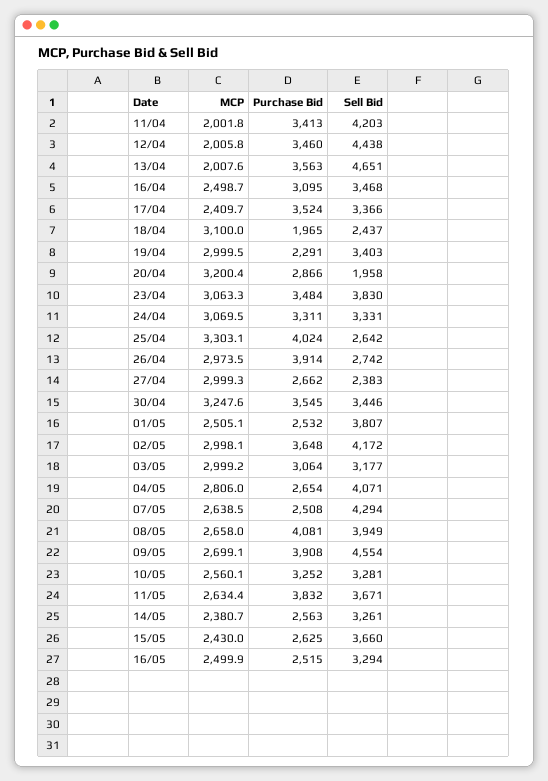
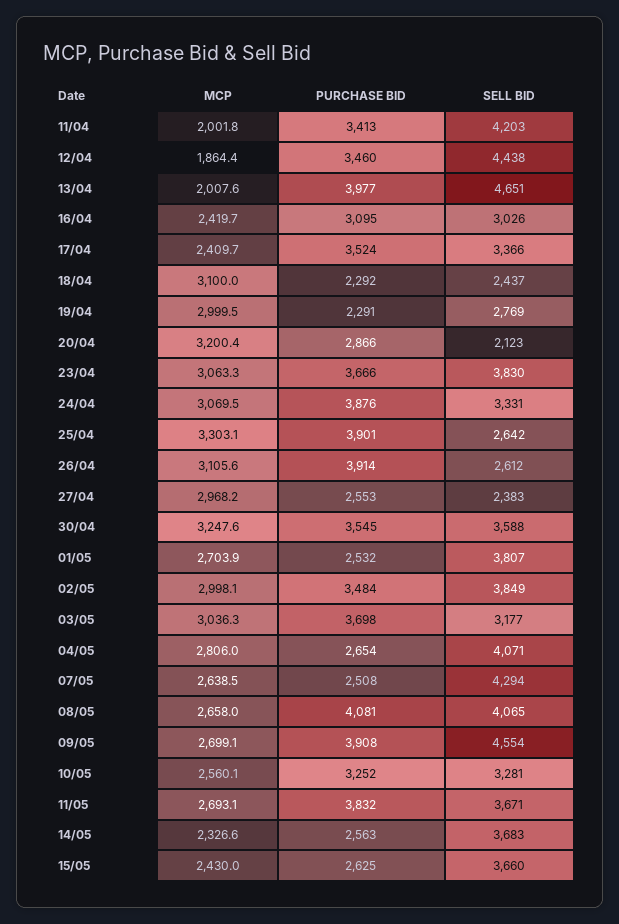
  {
    "MCP": {
      "11/04": 2001.8,
-     "12/04": 2005.8,
+     "12/04": 1864.4,
      "13/04": 2007.6,
-     "16/04": 2498.7,
+     "16/04": 2419.7,
      "17/04": 2409.7,
      "18/04": 3100,
      "19/04": 2999.5,
      "20/04": 3200.4,
      "23/04": 3063.3,
      "24/04": 3069.5,
      "25/04": 3303.1,
-     "26/04": 2973.5,
+     "26/04": 3105.6,
-     "27/04": 2999.3,
+     "27/04": 2968.2,
      "30/04": 3247.6,
-     "01/05": 2505.1,
+     "01/05": 2703.9,
      "02/05": 2998.1,
-     "03/05": 2999.2,
+     "03/05": 3036.3,
      "04/05": 2806,
      "07/05": 2638.5,
      "08/05": 2658,
      "09/05": 2699.1,
      "10/05": 2560.1,
-     "11/05": 2634.4,
+     "11/05": 2693.1,
-     "14/05": 2380.7,
+     "14/05": 2326.6,
-     "15/05": 2430,
+     "15/05": 2430
-     "16/05": 2499.9
    },
    "Purchase Bid": {
      "11/04": 3413,
      "12/04": 3460,
-     "13/04": 3563,
+     "13/04": 3977,
      "16/04": 3095,
      "17/04": 3524,
-     "18/04": 1965,
+     "18/04": 2292,
      "19/04": 2291,
      "20/04": 2866,
-     "23/04": 3484,
+     "23/04": 3666,
-     "24/04": 3311,
+     "24/04": 3876,
-     "25/04": 4024,
+     "25/04": 3901,
      "26/04": 3914,
-     "27/04": 2662,
+     "27/04": 2553,
      "30/04": 3545,
      "01/05": 2532,
-     "02/05": 3648,
+     "02/05": 3484,
-     "03/05": 3064,
+     "03/05": 3698,
      "04/05": 2654,
      "07/05": 2508,
      "08/05": 4081,
      "09/05": 3908,
      "10/05": 3252,
      "11/05": 3832,
      "14/05": 2563,
-     "15/05": 2625,
+     "15/05": 2625
-     "16/05": 2515
    },
    "Sell Bid": {
      "11/04": 4203,
      "12/04": 4438,
      "13/04": 4651,
-     "16/04": 3468,
+     "16/04": 3026,
      "17/04": 3366,
      "18/04": 2437,
-     "19/04": 3403,
+     "19/04": 2769,
-     "20/04": 1958,
+     "20/04": 2123,
      "23/04": 3830,
      "24/04": 3331,
      "25/04": 2642,
-     "26/04": 2742,
+     "26/04": 2612,
      "27/04": 2383,
-     "30/04": 3446,
+     "30/04": 3588,
      "01/05": 3807,
-     "02/05": 4172,
+     "02/05": 3849,
      "03/05": 3177,
      "04/05": 4071,
      "07/05": 4294,
-     "08/05": 3949,
+     "08/05": 4065,
      "09/05": 4554,
      "10/05": 3281,
      "11/05": 3671,
-     "14/05": 3261,
+     "14/05": 3683,
-     "15/05": 3660,
+     "15/05": 3660
-     "16/05": 3294
    }
  }

